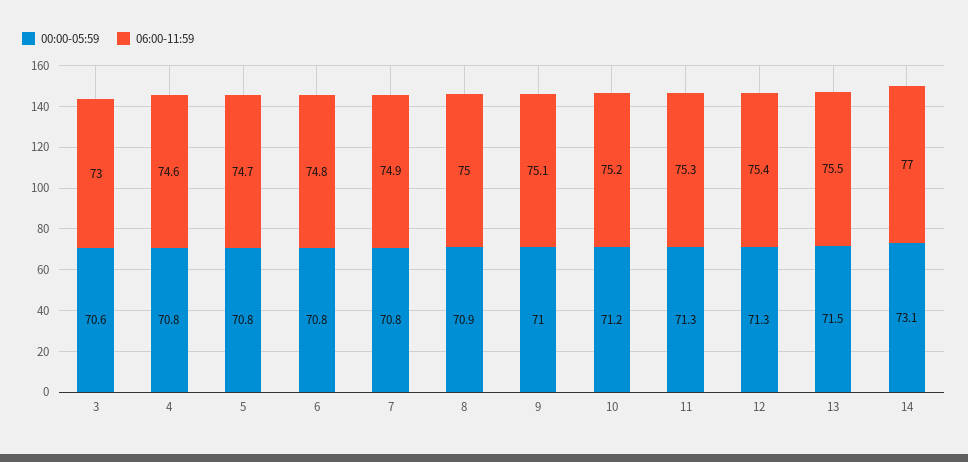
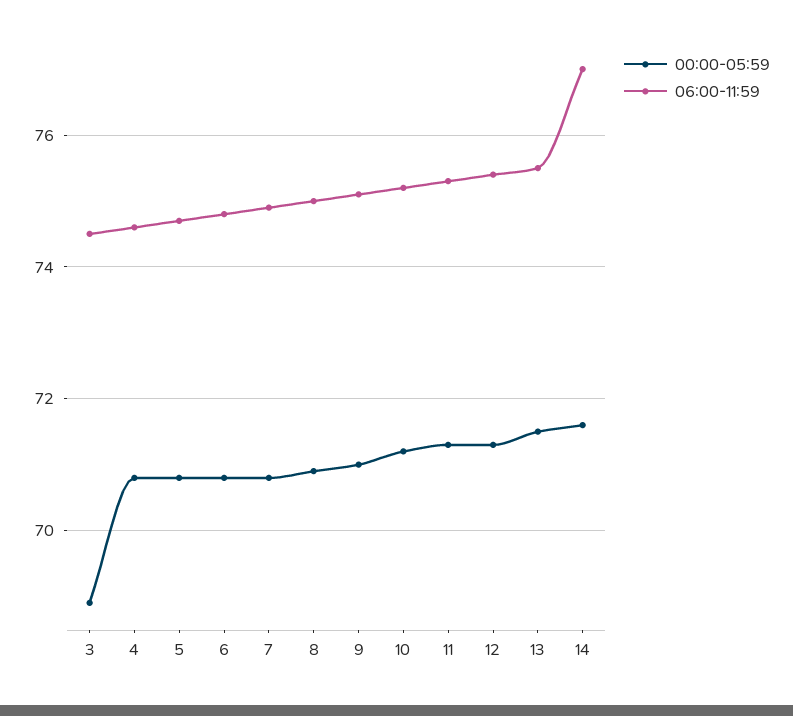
  {
    "00:00-05:59": {
-     "3": 70.6,
+     "3": 69,
      "4": 70.8,
      "5": 70.8,
      "6": 70.8,
      "7": 70.8,
      "8": 70.9,
      "9": 71,
      "10": 71.2,
      "11": 71.3,
      "12": 71.3,
      "13": 71.5,
-     "14": 73.1
+     "14": 71.5
    },
    "06:00-11:59": {
-     "3": 73,
+     "3": 74.5,
      "4": 74.6,
      "5": 74.7,
      "6": 74.8,
      "7": 74.9,
      "8": 75,
      "9": 75.1,
      "10": 75.2,
      "11": 75.3,
      "12": 75.4,
      "13": 75.5,
      "14": 77
    }
  }

